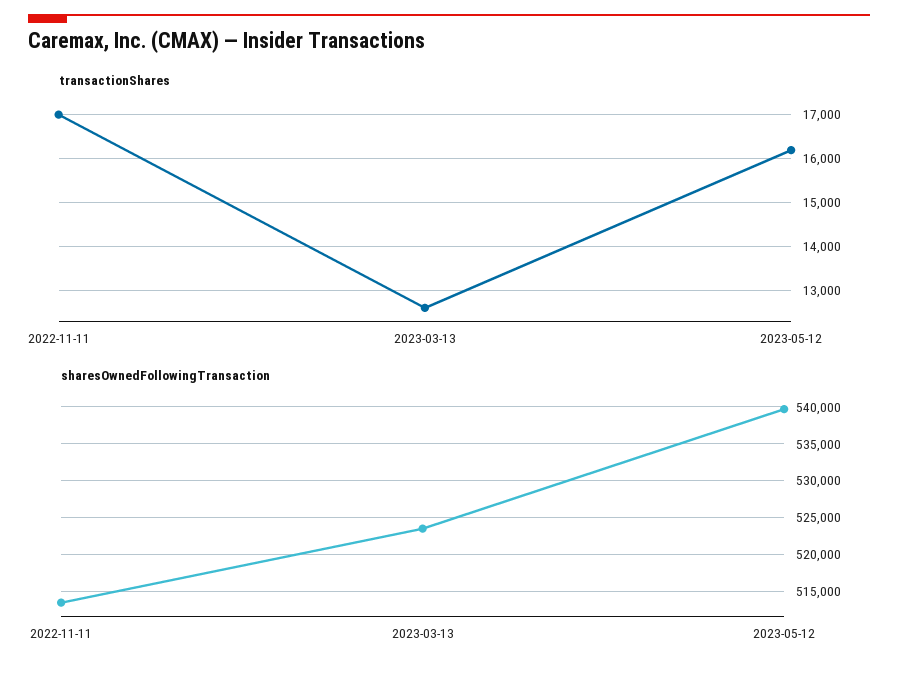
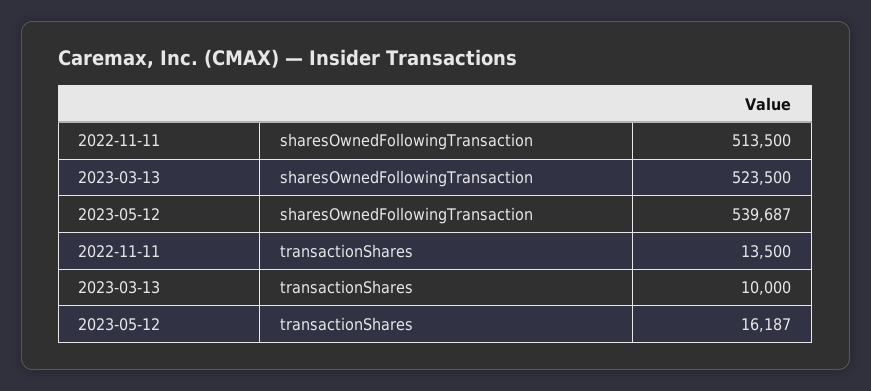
  {
    "transactionShares": {
-     "2022-11-11": 17000,
+     "2022-11-11": 13500,
-     "2023-03-13": 12600,
+     "2023-03-13": 10000,
      "2023-05-12": 16187
    },
    "sharesOwnedFollowingTransaction": {
      "2022-11-11": 513500,
      "2023-03-13": 523500,
      "2023-05-12": 539687
    }
  }

